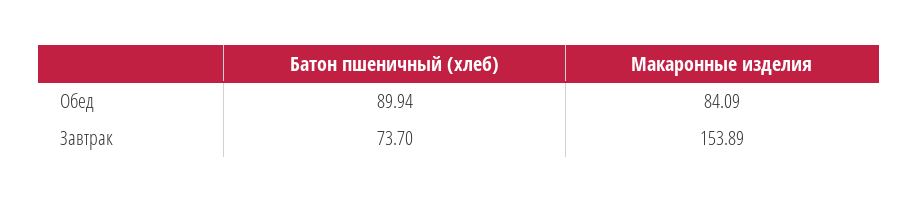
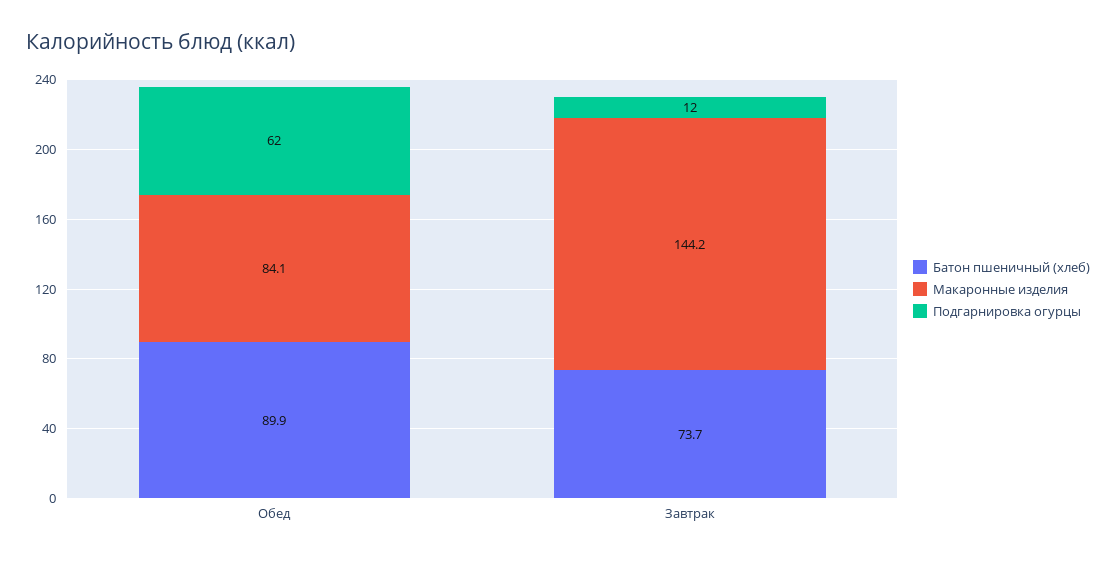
  {
    "Батон пшеничный (хлеб)": {
      "Обед": 89.94,
      "Завтрак": 73.7
    },
    "Макаронные изделия": {
      "Обед": 84.09,
-     "Завтрак": 153.89
+     "Завтрак": 144.2
-   }
+   },
+   "Подгарнировка огурцы": {
+     "Обед": 62,
+     "Завтрак": 12
+   }
  }

